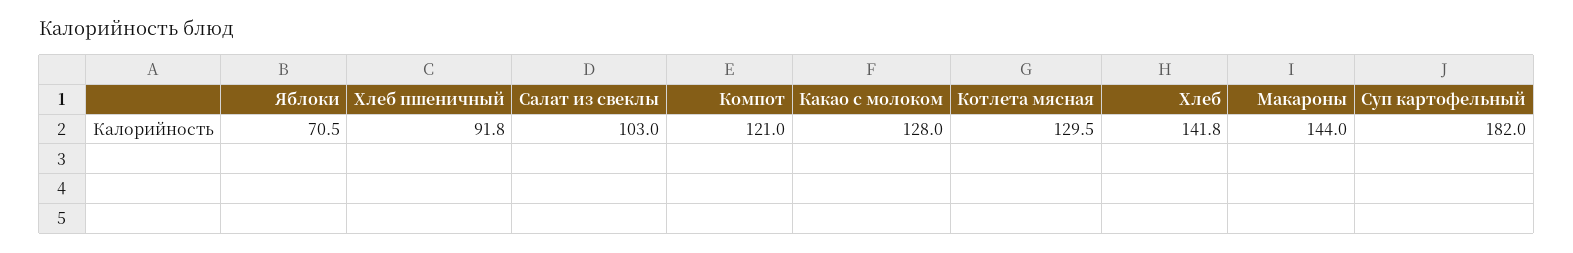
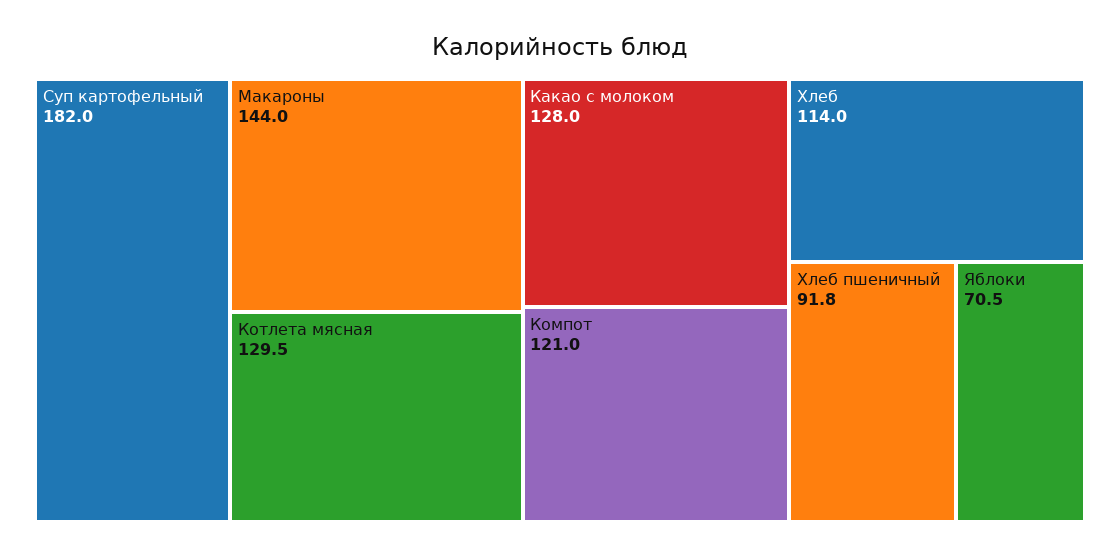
  {
    "Яблоки": 70.5,
    "Хлеб пшеничный": 91.8,
-   "Салат из свеклы": 103,
    "Компот": 121,
    "Какао с молоком": 128,
    "Котлета мясная": 129.5,
-   "Хлеб": 141.8,
+   "Хлеб": 114,
    "Макароны": 144,
    "Суп картофельный": 182
  }

